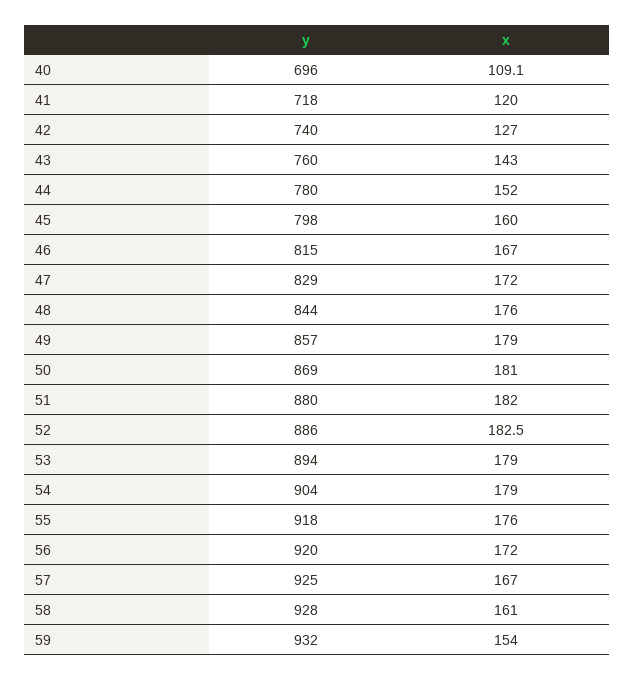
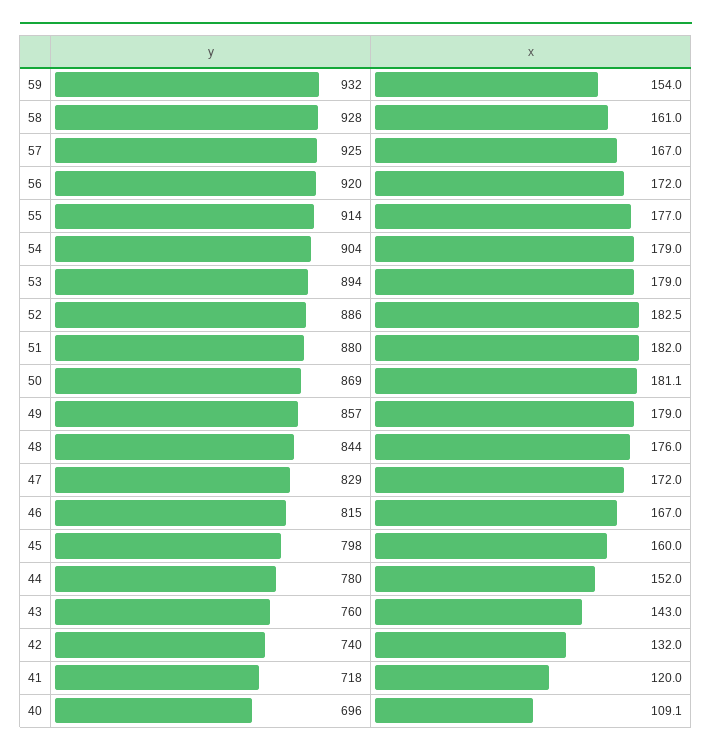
  {
    "y": {
      "40": 696,
      "41": 718,
      "42": 740,
      "43": 760,
      "44": 780,
      "45": 798,
      "46": 815,
      "47": 829,
      "48": 844,
      "49": 857,
      "50": 869,
      "51": 880,
      "52": 886,
      "53": 894,
      "54": 904,
-     "55": 918,
+     "55": 914,
      "56": 920,
      "57": 925,
      "58": 928,
      "59": 932
    },
    "x": {
      "40": 109.1,
      "41": 120,
-     "42": 127,
+     "42": 132,
      "43": 143,
      "44": 152,
      "45": 160,
      "46": 167,
      "47": 172,
      "48": 176,
      "49": 179,
-     "50": 181,
+     "50": 181.1,
      "51": 182,
      "52": 182.5,
      "53": 179,
      "54": 179,
-     "55": 176,
+     "55": 177,
      "56": 172,
      "57": 167,
      "58": 161,
      "59": 154
    }
  }

